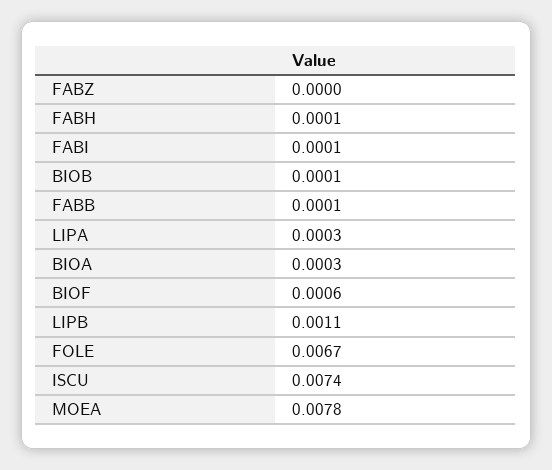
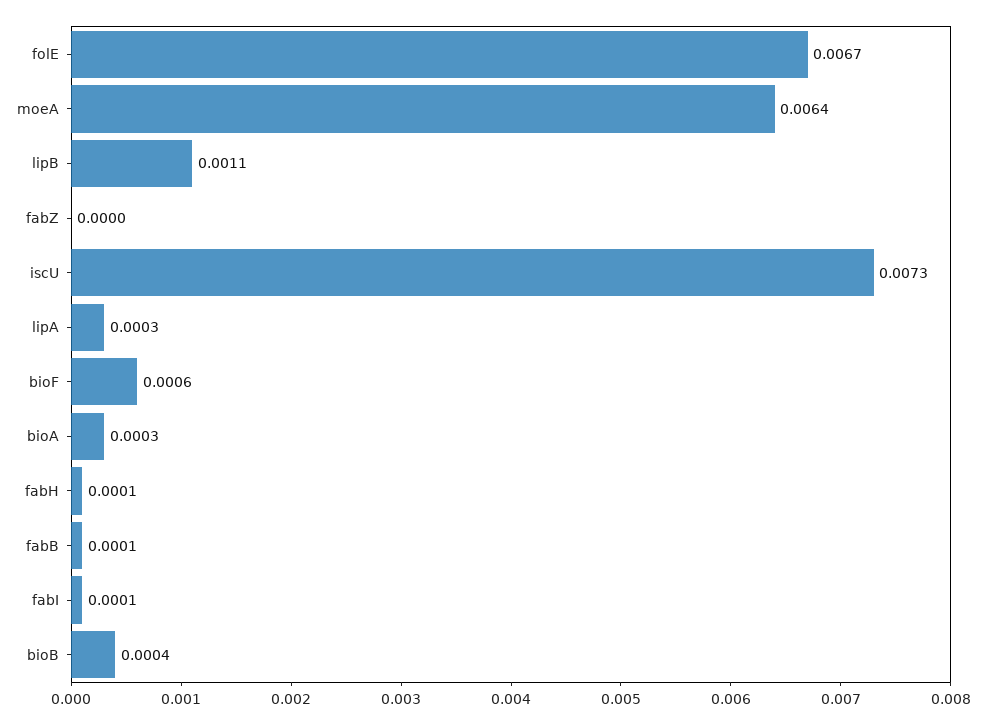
  {
    "FABZ": 0,
    "FABH": 0.0001,
    "FABI": 0.0001,
-   "BIOB": 0.0001,
+   "BIOB": 0.0004,
    "FABB": 0.0001,
    "LIPA": 0.0003,
    "BIOA": 0.0003,
    "BIOF": 0.0006,
    "LIPB": 0.0011,
    "FOLE": 0.0067,
-   "ISCU": 0.0074,
+   "ISCU": 0.0073,
-   "MOEA": 0.0078
+   "MOEA": 0.0064
  }

